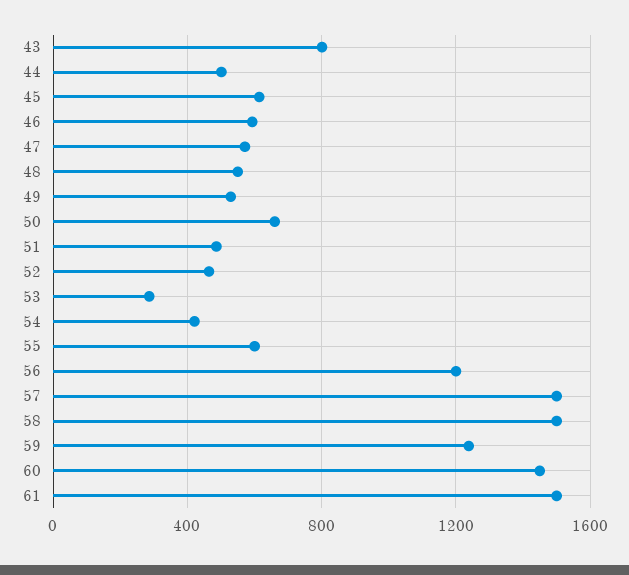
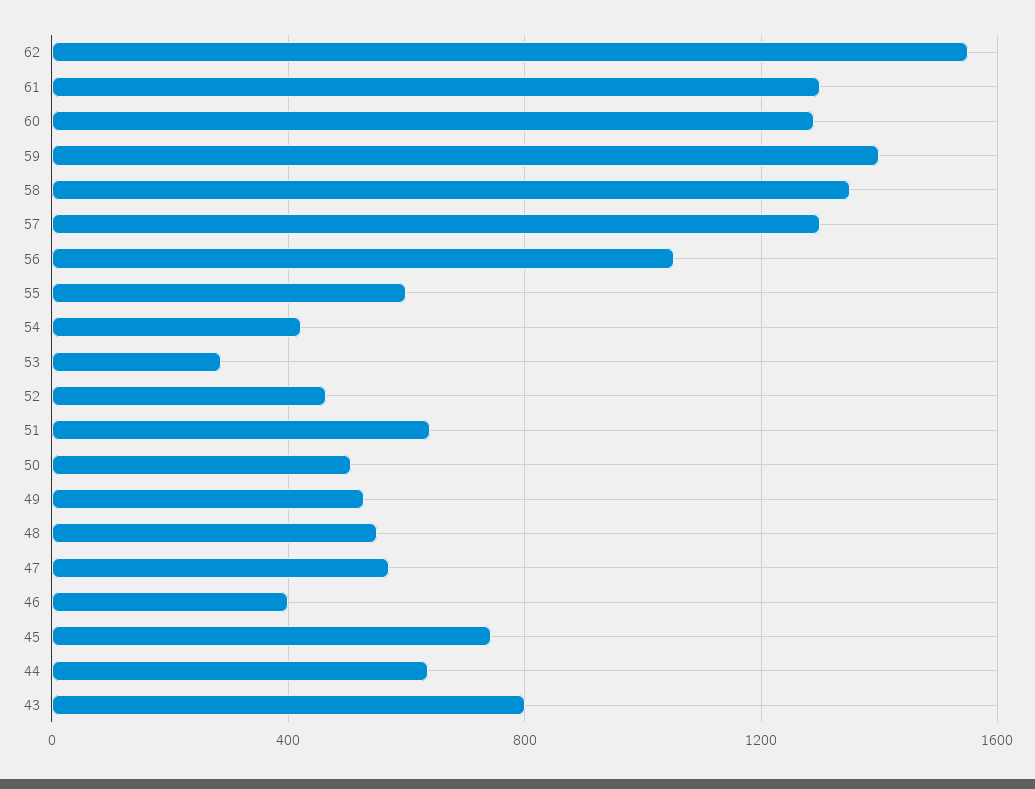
  {
    "43": 800,
-   "44": 500,
+   "44": 650,
-   "45": 600,
+   "45": 750,
-   "46": 600,
+   "46": 400,
    "47": 550,
    "48": 550,
    "49": 550,
-   "50": 650,
+   "50": 500,
-   "51": 500,
+   "51": 650,
    "52": 450,
    "53": 300,
    "54": 400,
    "55": 600,
-   "56": 1200,
+   "56": 1050,
-   "57": 1500,
+   "57": 1300,
-   "58": 1500,
+   "58": 1350,
-   "59": 1250,
+   "59": 1400,
-   "60": 1450,
+   "60": 1300,
-   "61": 1500
+   "61": 1300,
+   "62": 1550
  }

